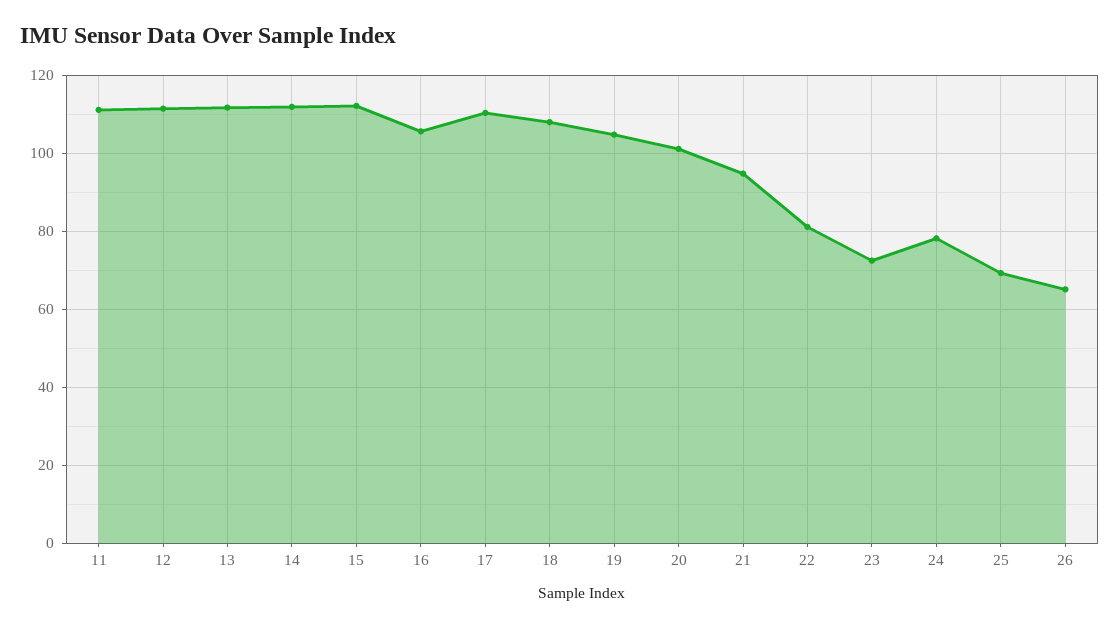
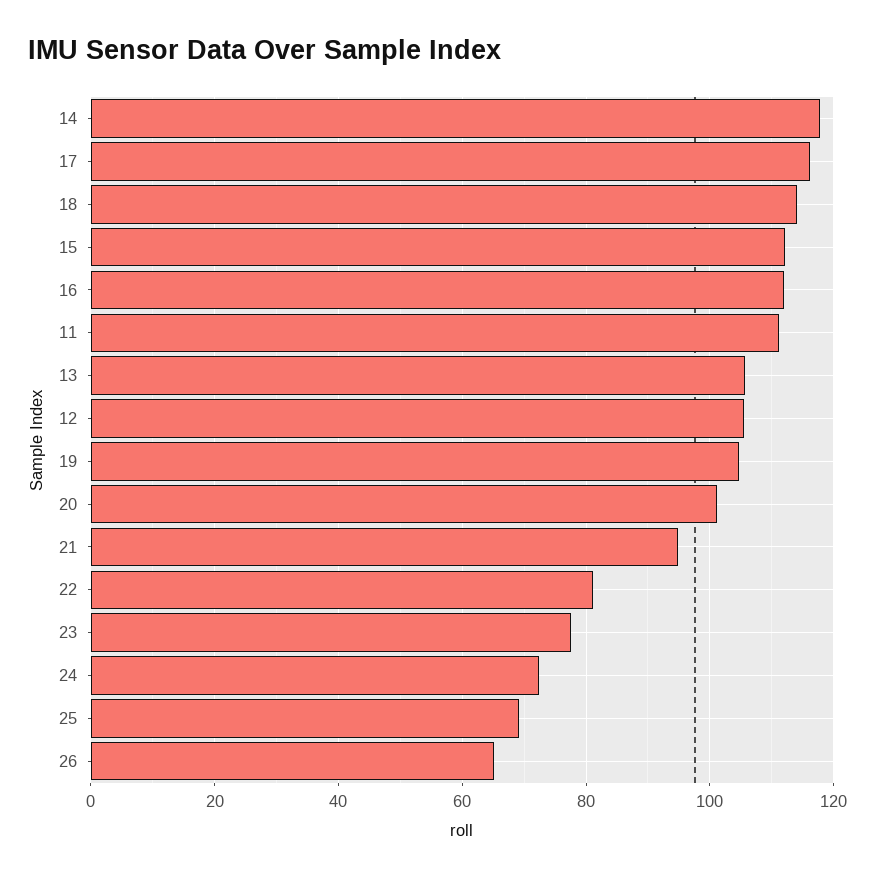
  {
    "11": 112,
-   "12": 112,
+   "12": 106,
-   "13": 112,
+   "13": 106,
-   "14": 112,
+   "14": 118,
    "15": 112,
-   "16": 106,
+   "16": 112,
-   "17": 110,
+   "17": 116,
-   "18": 108,
+   "18": 114,
    "19": 104,
    "20": 102,
    "21": 94,
    "22": 82,
-   "23": 72,
+   "23": 78,
-   "24": 78,
+   "24": 72,
    "25": 70,
    "26": 66
  }

